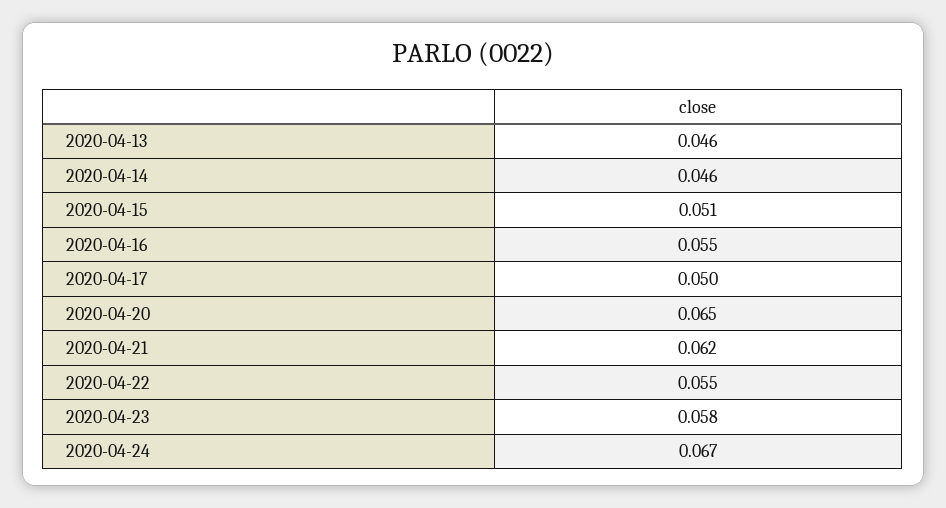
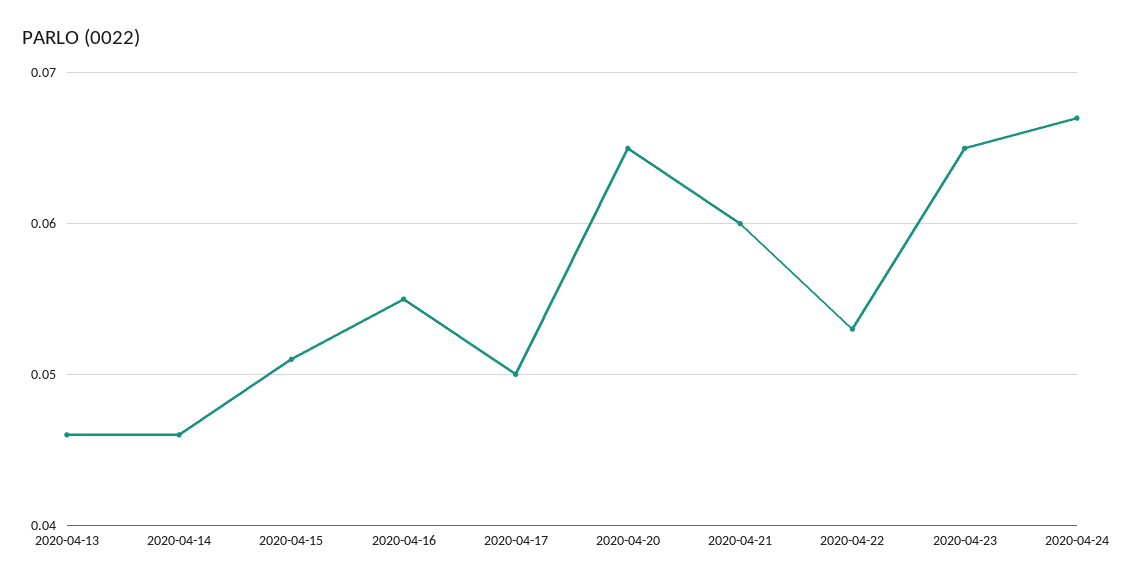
  {
    "2020-04-13": 0.046,
    "2020-04-14": 0.046,
    "2020-04-15": 0.051,
    "2020-04-16": 0.055,
    "2020-04-17": 0.05,
    "2020-04-20": 0.065,
-   "2020-04-21": 0.062,
+   "2020-04-21": 0.06,
-   "2020-04-22": 0.055,
+   "2020-04-22": 0.053,
-   "2020-04-23": 0.058,
+   "2020-04-23": 0.065,
    "2020-04-24": 0.067
  }

